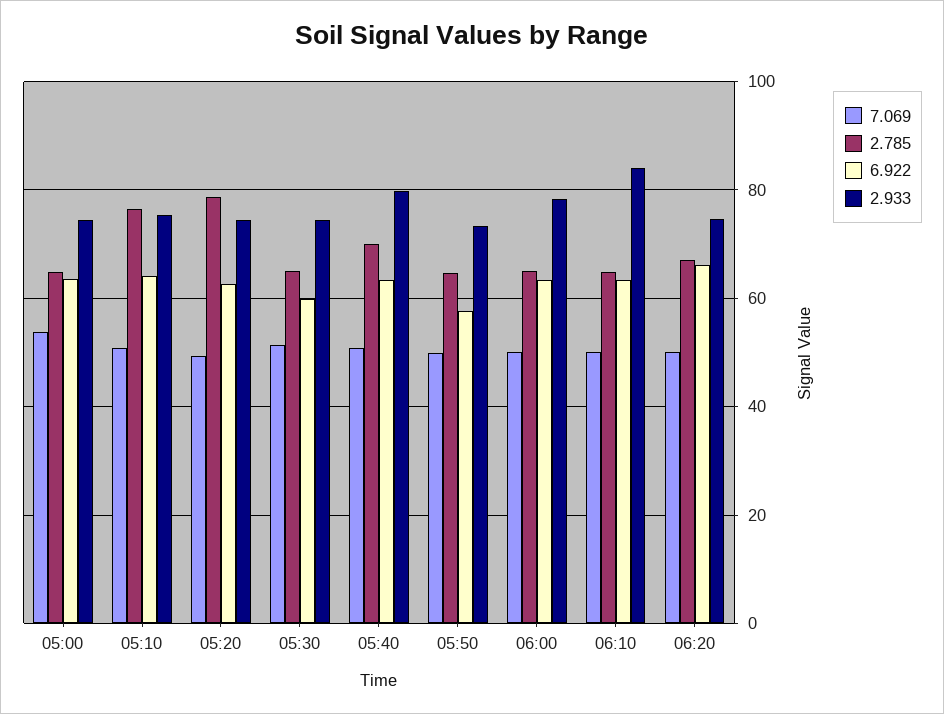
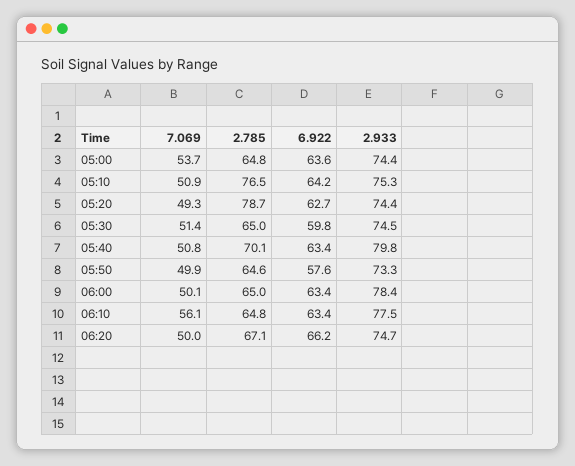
  {
    "7.069": {
      "05:00": 53.7,
      "05:10": 50.9,
      "05:20": 49.3,
      "05:30": 51.4,
      "05:40": 50.8,
      "05:50": 49.9,
      "06:00": 50.1,
-     "06:10": 50,
+     "06:10": 56.1,
      "06:20": 50
    },
    "2.785": {
      "05:00": 64.8,
      "05:10": 76.5,
      "05:20": 78.7,
      "05:30": 65,
      "05:40": 70.1,
      "05:50": 64.6,
      "06:00": 65,
      "06:10": 64.8,
      "06:20": 67.1
    },
    "6.922": {
      "05:00": 63.6,
      "05:10": 64.2,
      "05:20": 62.7,
      "05:30": 59.8,
      "05:40": 63.4,
      "05:50": 57.6,
      "06:00": 63.4,
      "06:10": 63.4,
      "06:20": 66.2
    },
    "2.933": {
      "05:00": 74.4,
      "05:10": 75.3,
      "05:20": 74.4,
      "05:30": 74.5,
      "05:40": 79.8,
      "05:50": 73.3,
      "06:00": 78.4,
-     "06:10": 84,
+     "06:10": 77.5,
      "06:20": 74.7
    }
  }

